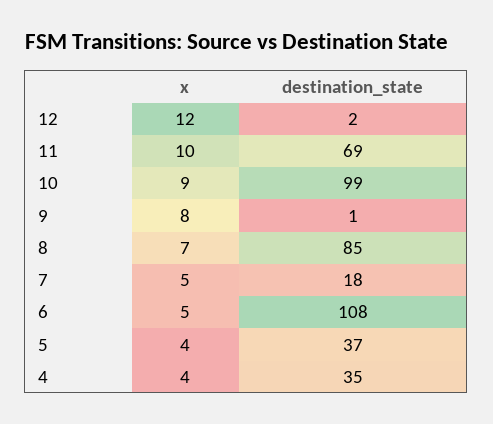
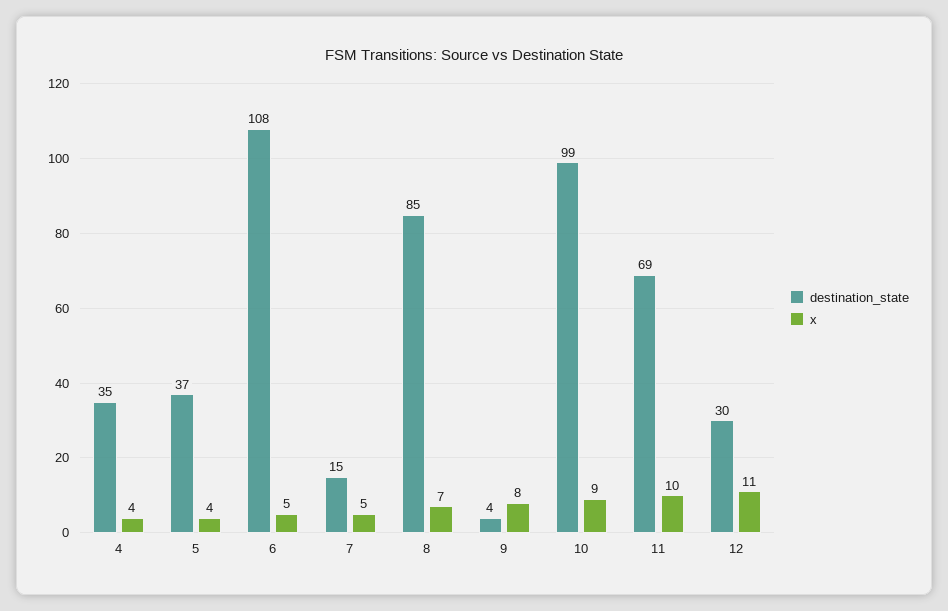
  {
    "x": {
-     "12": 12,
+     "12": 11,
      "11": 10,
      "10": 9,
      "9": 8,
      "8": 7,
      "7": 5,
      "6": 5,
      "5": 4,
      "4": 4
    },
    "destination_state": {
-     "12": 2,
+     "12": 30,
      "11": 69,
      "10": 99,
-     "9": 1,
+     "9": 4,
      "8": 85,
-     "7": 18,
+     "7": 15,
      "6": 108,
      "5": 37,
      "4": 35
    }
  }

